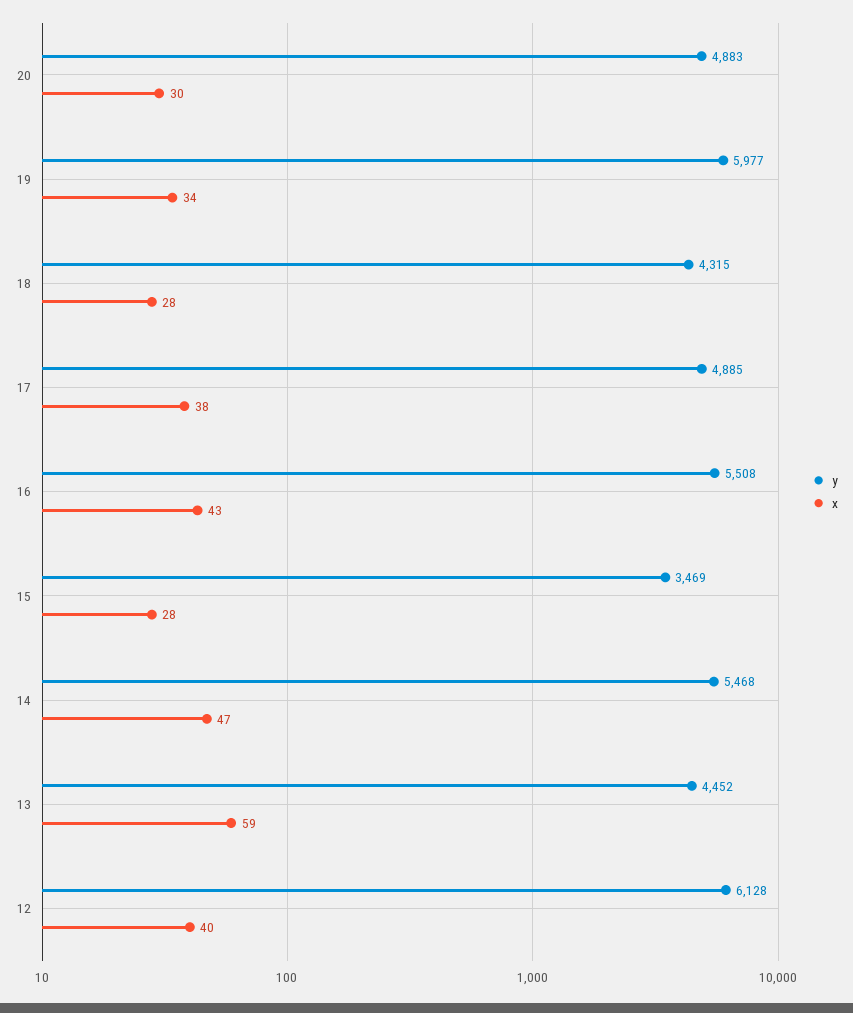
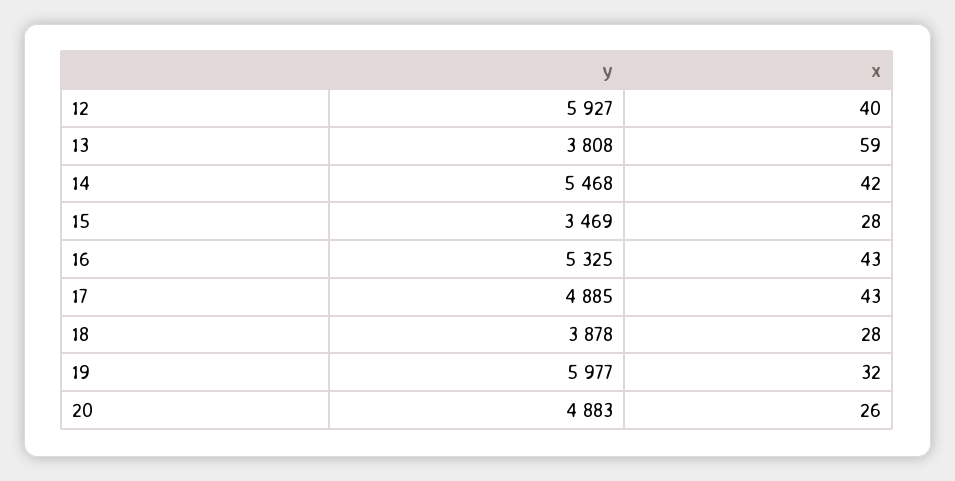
  {
    "y": {
      "20": 4883,
      "19": 5977,
-     "18": 4315,
+     "18": 3878,
      "17": 4885,
-     "16": 5508,
+     "16": 5325,
      "15": 3469,
      "14": 5468,
-     "13": 4452,
+     "13": 3808,
-     "12": 6128
+     "12": 5927
    },
    "x": {
-     "20": 30,
+     "20": 26,
-     "19": 34,
+     "19": 32,
      "18": 28,
-     "17": 38,
+     "17": 43,
      "16": 43,
      "15": 28,
-     "14": 47,
+     "14": 42,
      "13": 59,
      "12": 40
    }
  }

